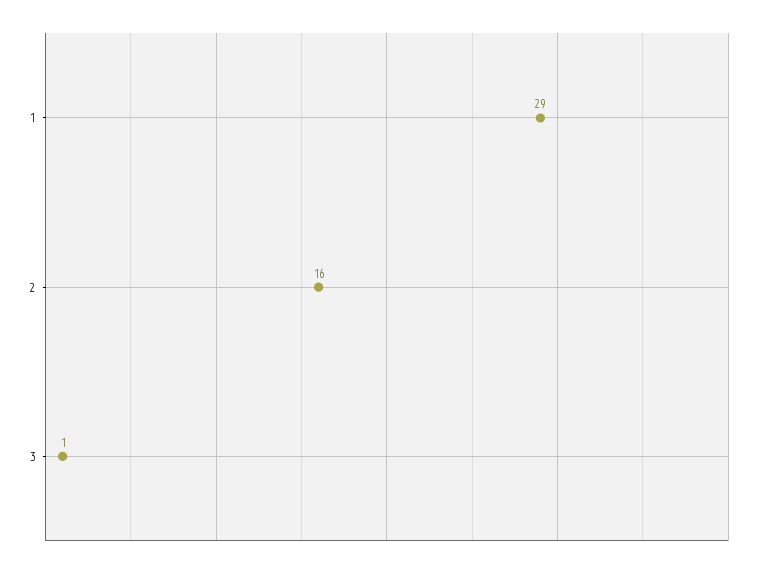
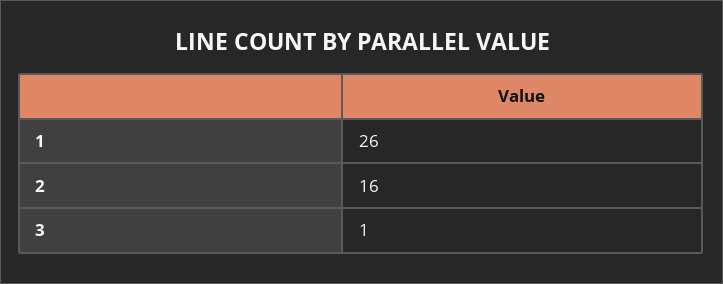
  {
-   "1": 29,
+   "1": 26,
    "2": 16,
    "3": 1
  }

